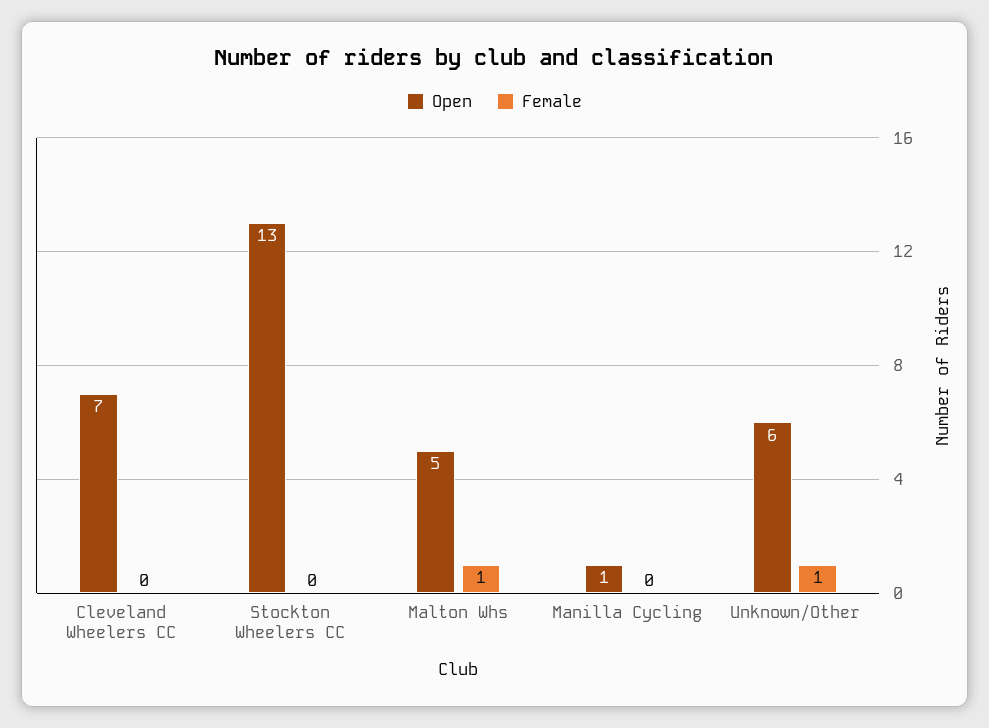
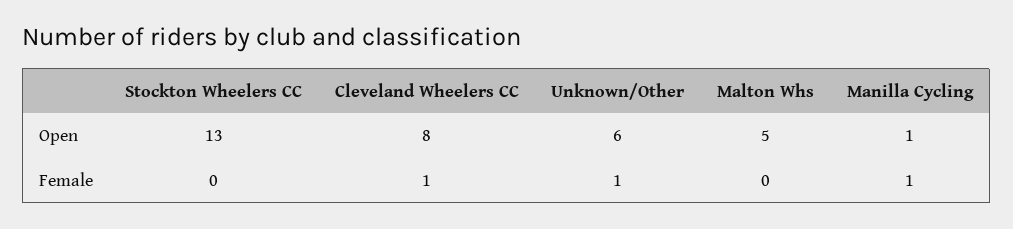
  {
    "Open": {
-     "Cleveland Wheelers CC": 7,
+     "Cleveland Wheelers CC": 8,
      "Stockton Wheelers CC": 13,
      "Malton Whs": 5,
      "Manilla Cycling": 1,
      "Unknown/Other": 6
    },
    "Female": {
-     "Cleveland Wheelers CC": 0,
+     "Cleveland Wheelers CC": 1,
      "Stockton Wheelers CC": 0,
-     "Malton Whs": 1,
+     "Malton Whs": 0,
-     "Manilla Cycling": 0,
+     "Manilla Cycling": 1,
      "Unknown/Other": 1
    }
  }

